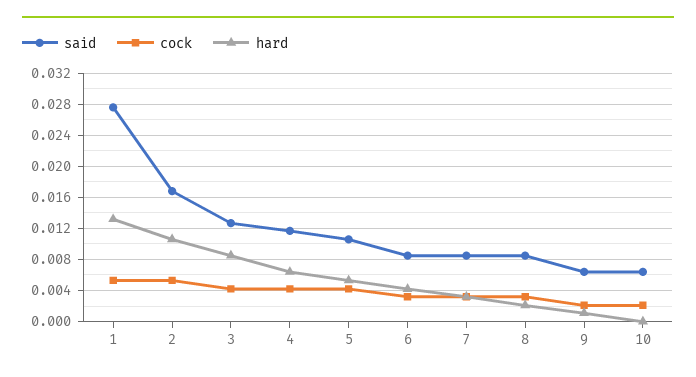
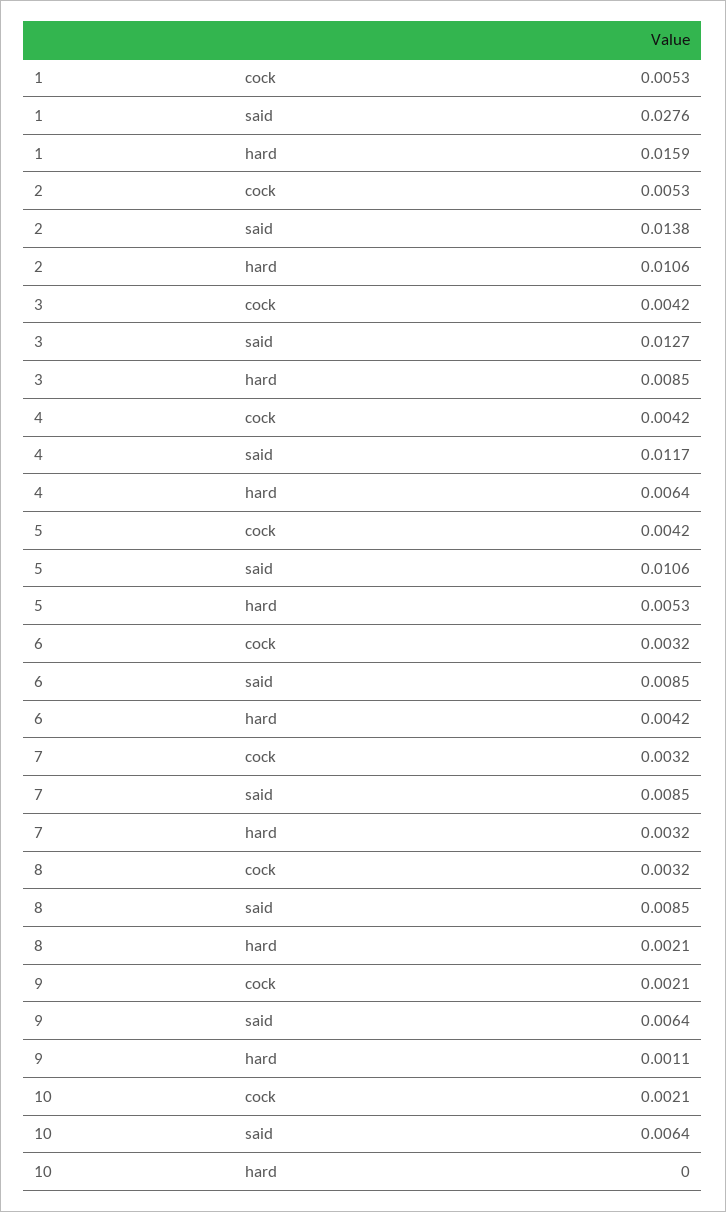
  {
    "said": {
      "1": 0.0276,
-     "2": 0.017,
+     "2": 0.0138,
      "3": 0.0127,
      "4": 0.0117,
      "5": 0.0106,
      "6": 0.0085,
      "7": 0.0085,
      "8": 0.0085,
      "9": 0.0064,
      "10": 0.0064
    },
    "cock": {
      "1": 0.0053,
      "2": 0.0053,
      "3": 0.0042,
      "4": 0.0042,
      "5": 0.0042,
      "6": 0.0032,
      "7": 0.0032,
      "8": 0.0032,
      "9": 0.0021,
      "10": 0.0021
    },
    "hard": {
-     "1": 0.013,
+     "1": 0.0159,
      "2": 0.0106,
      "3": 0.0085,
      "4": 0.0064,
      "5": 0.0053,
      "6": 0.0042,
      "7": 0.0032,
      "8": 0.0021,
      "9": 0.0011,
      "10": 0
    }
  }

